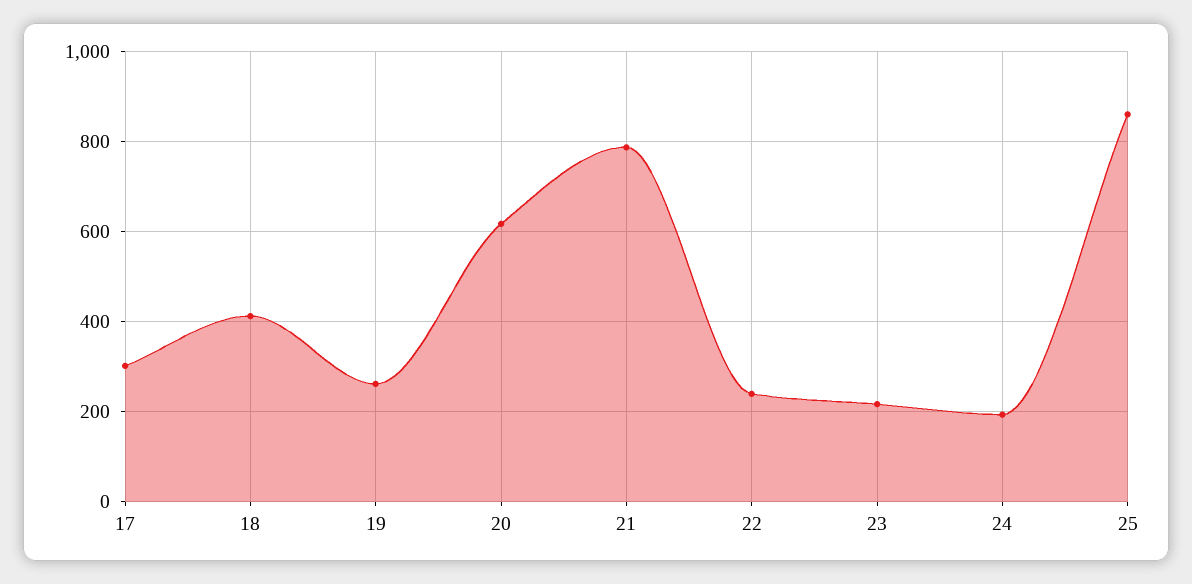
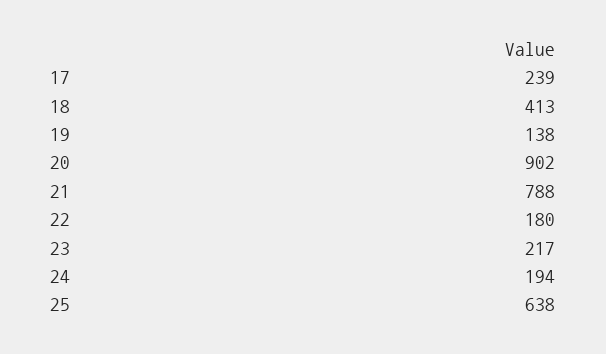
  {
-   "17": 300,
+   "17": 239,
    "18": 413,
-   "19": 260,
+   "19": 138,
-   "20": 620,
+   "20": 902,
    "21": 788,
-   "22": 240,
+   "22": 180,
    "23": 217,
    "24": 194,
-   "25": 860
+   "25": 638
  }

